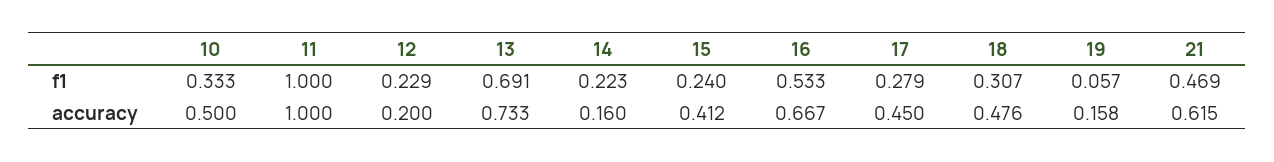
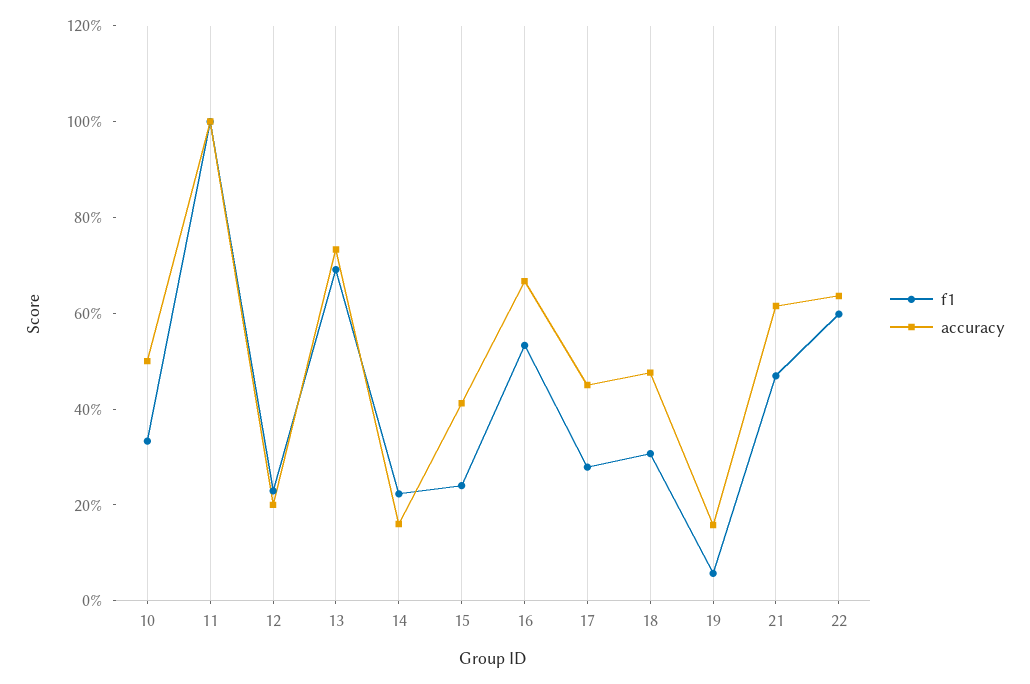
  {
    "f1": {
      "10": 0.333,
      "11": 1,
      "12": 0.229,
      "13": 0.691,
      "14": 0.223,
      "15": 0.24,
      "16": 0.533,
      "17": 0.279,
      "18": 0.307,
      "19": 0.057,
-     "21": 0.469
+     "21": 0.469,
+     "22": 0.6
    },
    "accuracy": {
      "10": 0.5,
      "11": 1,
      "12": 0.2,
      "13": 0.733,
      "14": 0.16,
      "15": 0.412,
      "16": 0.667,
      "17": 0.45,
      "18": 0.476,
      "19": 0.158,
-     "21": 0.615
+     "21": 0.615,
+     "22": 0.65
    }
  }

